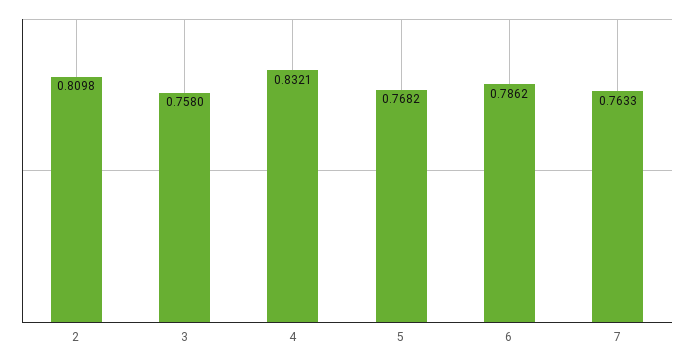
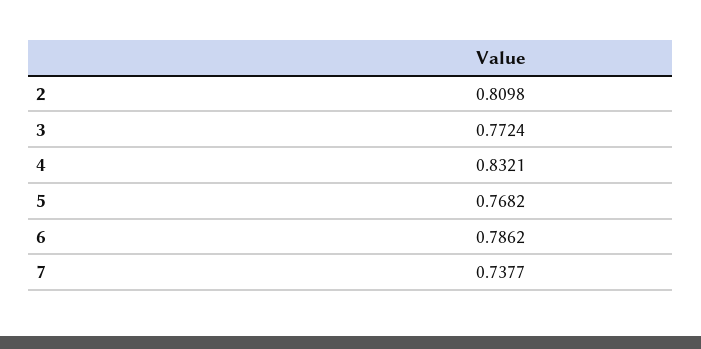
  {
    "2": 0.8098,
-   "3": 0.758,
+   "3": 0.7724,
    "4": 0.8321,
    "5": 0.7682,
    "6": 0.7862,
-   "7": 0.7633
+   "7": 0.7377
  }

